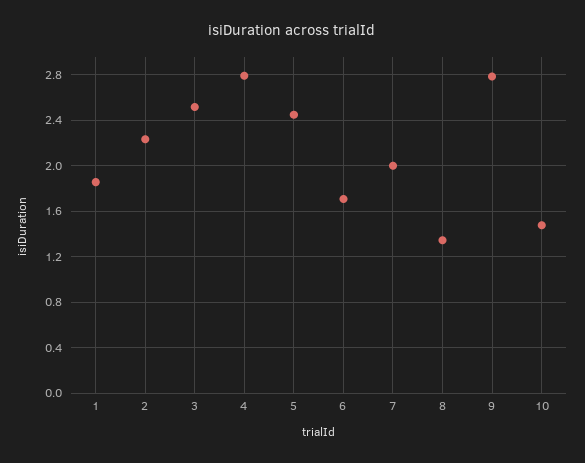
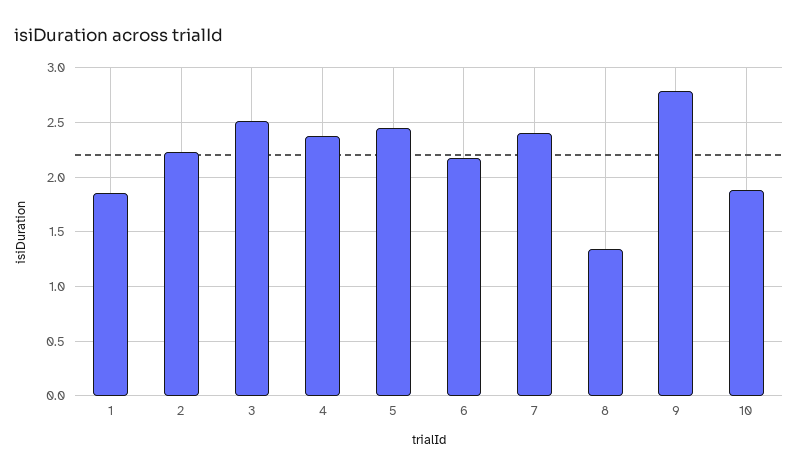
  {
    "1": 1.9,
    "2": 2.2,
    "3": 2.5,
-   "4": 2.8,
+   "4": 2.4,
    "5": 2.5,
-   "6": 1.7,
+   "6": 2.2,
-   "7": 2,
+   "7": 2.4,
    "8": 1.3,
    "9": 2.8,
-   "10": 1.5
+   "10": 1.9
  }

